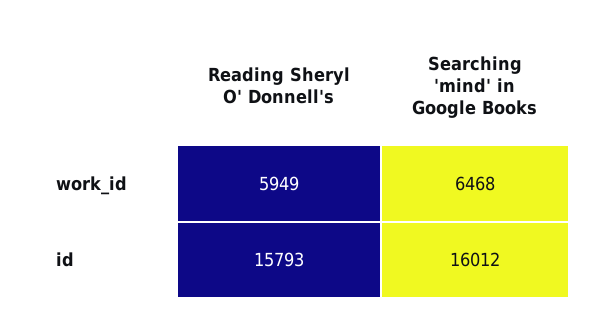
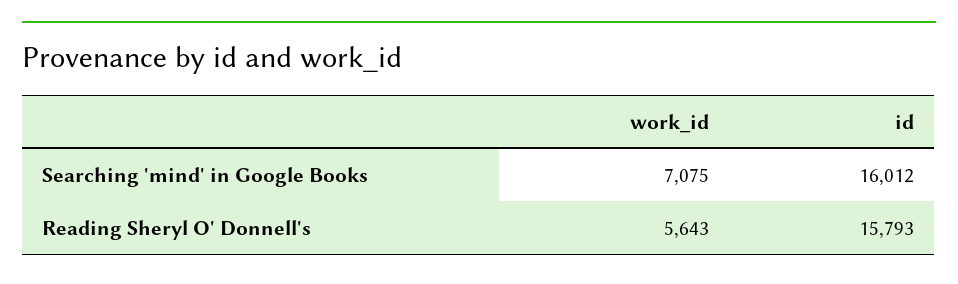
  {
    "Reading Sheryl O' Donnell's": {
-     "work_id": 5949,
+     "work_id": 5643,
      "id": 15793
    },
    "Searching 'mind' in Google Books": {
-     "work_id": 6468,
+     "work_id": 7075,
      "id": 16012
    }
  }

